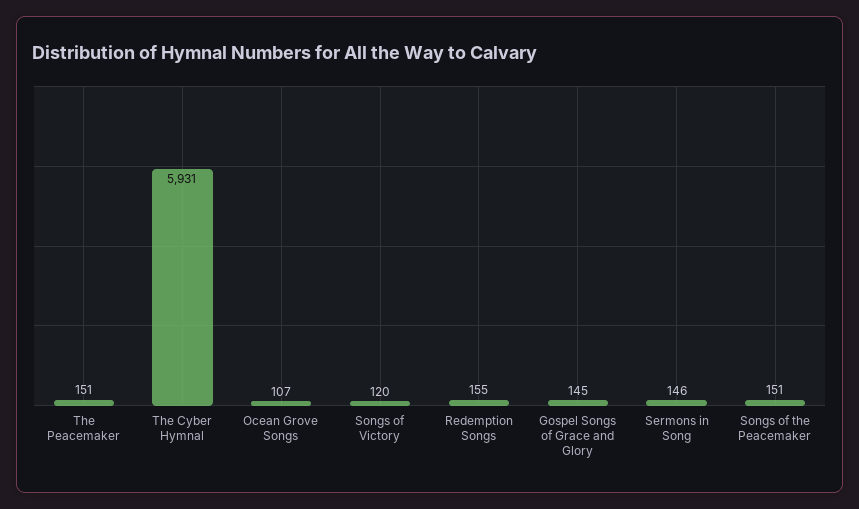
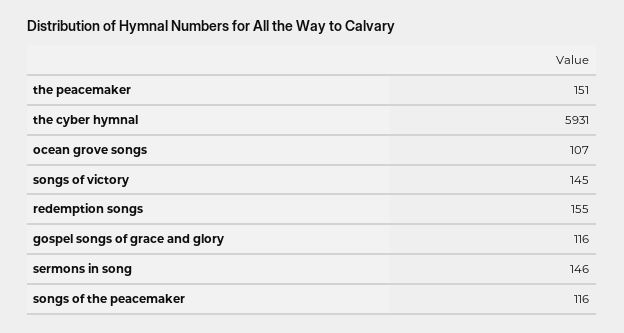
  {
    "The Peacemaker": 151,
    "The Cyber Hymnal": 5931,
    "Ocean Grove Songs": 107,
-   "Songs of Victory": 120,
+   "Songs of Victory": 145,
    "Redemption Songs": 155,
-   "Gospel Songs of Grace and Glory": 145,
+   "Gospel Songs of Grace and Glory": 116,
    "Sermons in Song": 146,
-   "Songs of the Peacemaker": 151
+   "Songs of the Peacemaker": 116
  }

